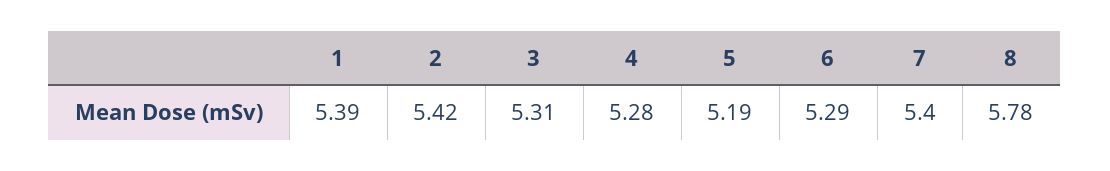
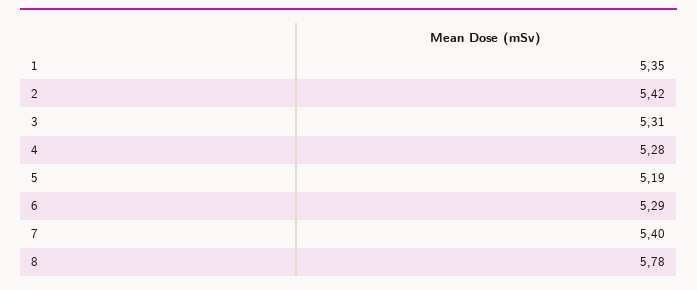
  {
-   "1": 5.39,
+   "1": 5.35,
    "2": 5.42,
    "3": 5.31,
    "4": 5.28,
    "5": 5.19,
    "6": 5.29,
    "7": 5.4,
    "8": 5.78
  }

